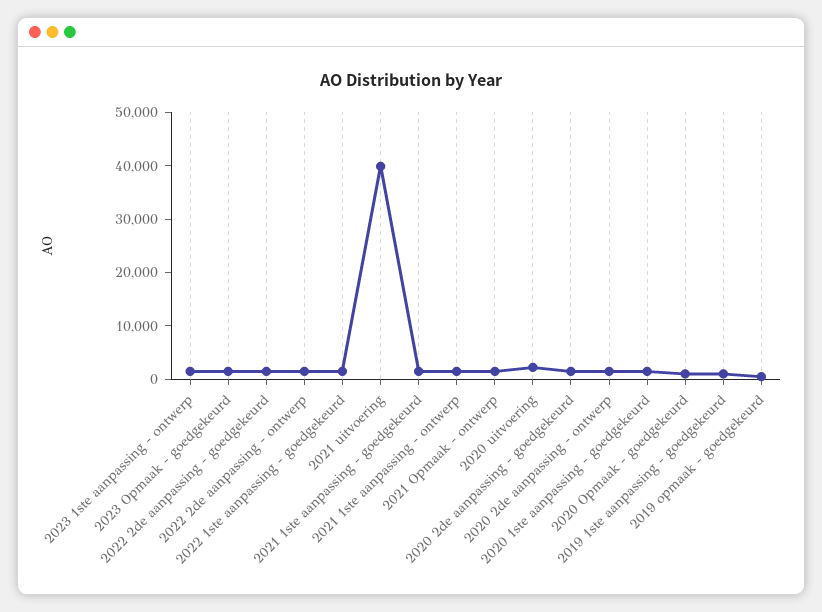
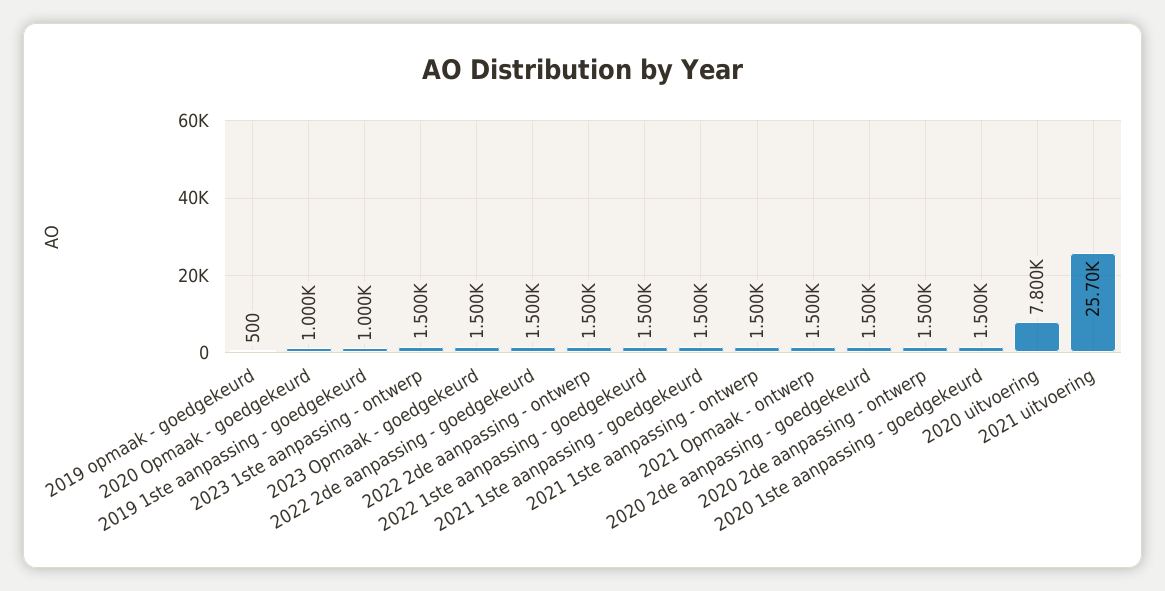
  {
    "2023 1ste aanpassing - ontwerp": 1500,
    "2023 Opmaak - goedgekeurd": 1500,
    "2022 2de aanpassing - goedgekeurd": 1500,
    "2022 2de aanpassing - ontwerp": 1500,
    "2022 1ste aanpassing - goedgekeurd": 1500,
-   "2021 uitvoering": 40000,
+   "2021 uitvoering": 25700,
    "2021 1ste aanpassing - goedgekeurd": 1500,
    "2021 1ste aanpassing - ontwerp": 1500,
    "2021 Opmaak - ontwerp": 1500,
-   "2020 uitvoering": 2000,
+   "2020 uitvoering": 7800,
    "2020 2de aanpassing - goedgekeurd": 1500,
    "2020 2de aanpassing - ontwerp": 1500,
    "2020 1ste aanpassing - goedgekeurd": 1500,
    "2020 Opmaak - goedgekeurd": 1000,
    "2019 1ste aanpassing - goedgekeurd": 1000,
    "2019 opmaak - goedgekeurd": 500
  }

